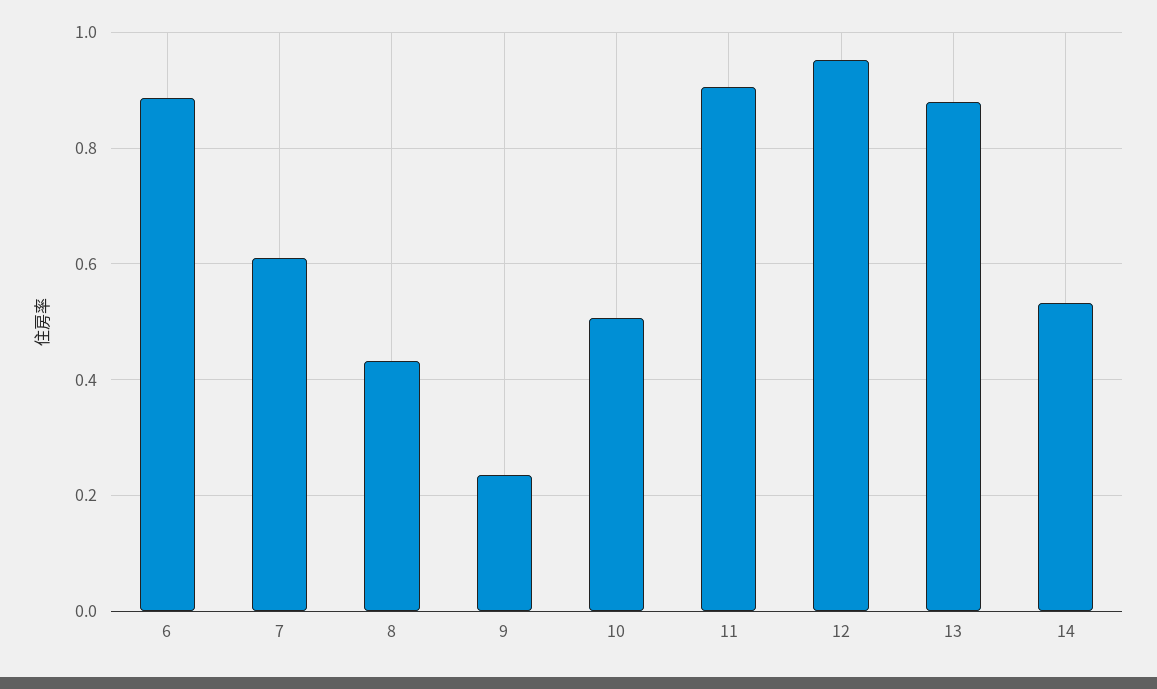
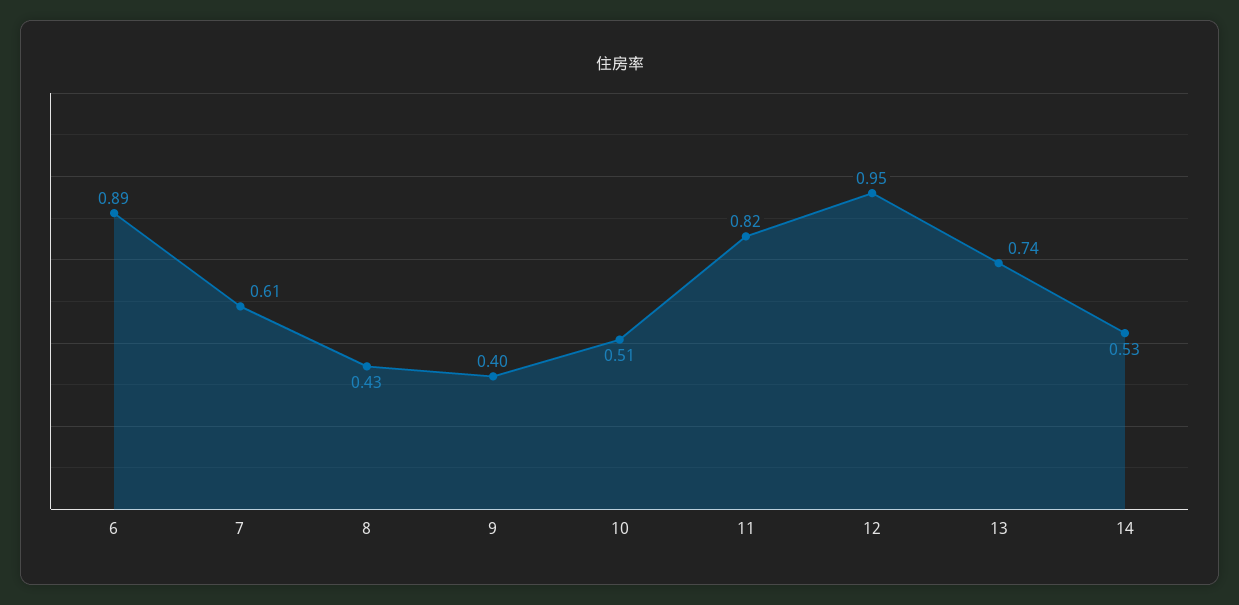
  {
    "6": 0.89,
    "7": 0.61,
    "8": 0.43,
-   "9": 0.24,
+   "9": 0.4,
    "10": 0.51,
-   "11": 0.9,
+   "11": 0.82,
    "12": 0.95,
-   "13": 0.88,
+   "13": 0.74,
    "14": 0.53
  }

